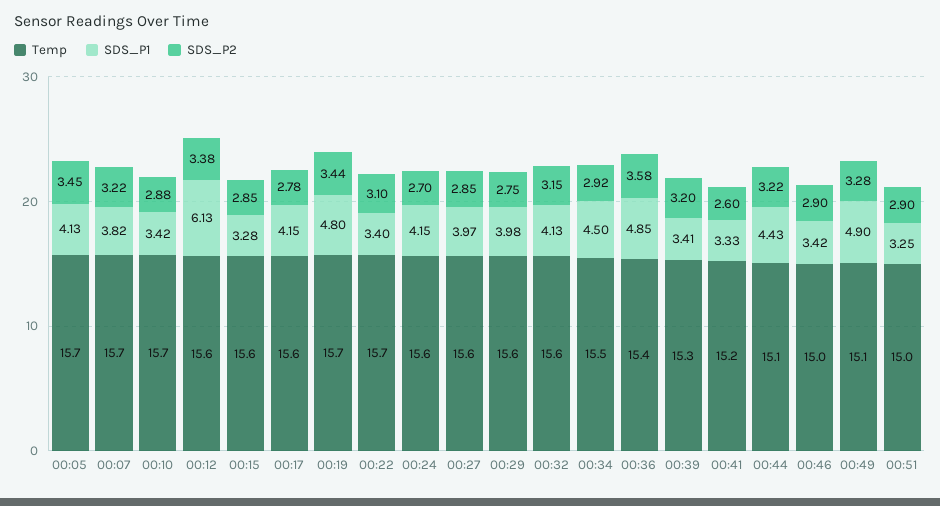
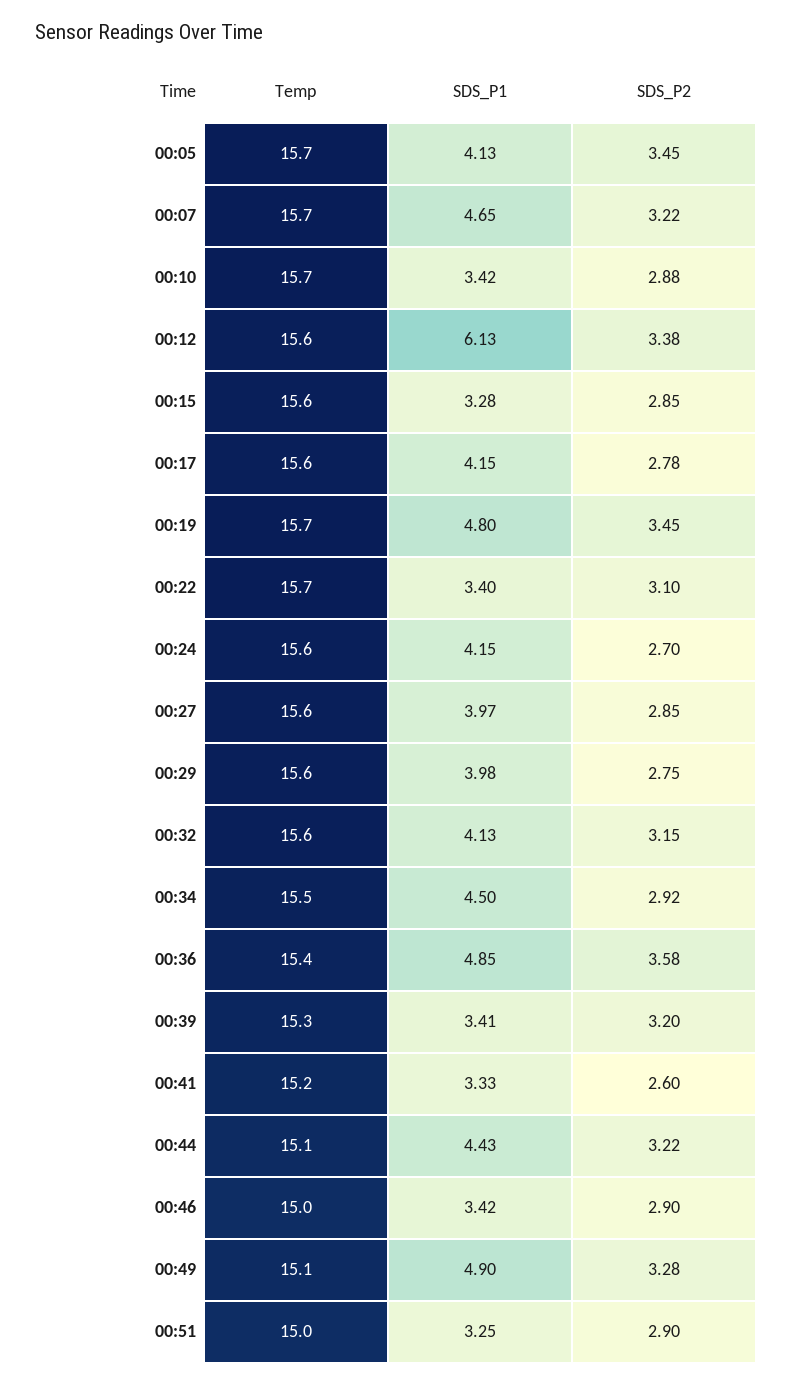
  {
    "Temp": {
      "00:05": 15.7,
      "00:07": 15.7,
      "00:10": 15.7,
      "00:12": 15.6,
      "00:15": 15.6,
      "00:17": 15.6,
      "00:19": 15.7,
      "00:22": 15.7,
      "00:24": 15.6,
      "00:27": 15.6,
      "00:29": 15.6,
      "00:32": 15.6,
      "00:34": 15.5,
      "00:36": 15.4,
      "00:39": 15.3,
      "00:41": 15.2,
      "00:44": 15.1,
      "00:46": 15,
      "00:49": 15.1,
      "00:51": 15
    },
    "SDS_P1": {
      "00:05": 4.13,
-     "00:07": 3.82,
+     "00:07": 4.65,
      "00:10": 3.42,
      "00:12": 6.13,
      "00:15": 3.28,
      "00:17": 4.15,
      "00:19": 4.8,
      "00:22": 3.4,
      "00:24": 4.15,
      "00:27": 3.97,
      "00:29": 3.98,
      "00:32": 4.13,
      "00:34": 4.5,
      "00:36": 4.85,
      "00:39": 3.41,
      "00:41": 3.33,
      "00:44": 4.43,
      "00:46": 3.42,
      "00:49": 4.9,
      "00:51": 3.25
    },
    "SDS_P2": {
      "00:05": 3.45,
      "00:07": 3.22,
      "00:10": 2.88,
      "00:12": 3.38,
      "00:15": 2.85,
      "00:17": 2.78,
-     "00:19": 3.44,
+     "00:19": 3.45,
      "00:22": 3.1,
      "00:24": 2.7,
      "00:27": 2.85,
      "00:29": 2.75,
      "00:32": 3.15,
      "00:34": 2.92,
      "00:36": 3.58,
      "00:39": 3.2,
      "00:41": 2.6,
      "00:44": 3.22,
      "00:46": 2.9,
      "00:49": 3.28,
      "00:51": 2.9
    }
  }

